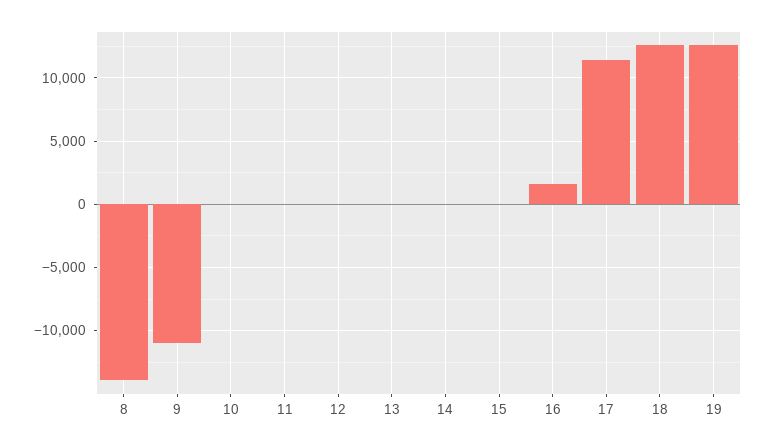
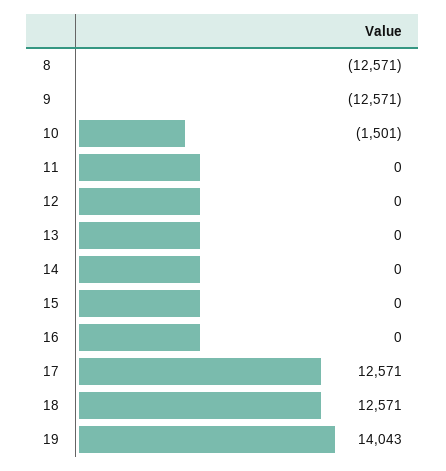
  {
-   "8": -14000,
+   "8": -12571,
-   "9": -11000,
+   "9": -12571,
-   "10": 0,
+   "10": -1501,
    "11": 0,
    "12": 0,
    "13": 0,
    "14": 0,
    "15": 0,
-   "16": 1500,
+   "16": 0,
-   "17": 11500,
+   "17": 12571,
    "18": 12571,
-   "19": 12500
+   "19": 14043
  }

